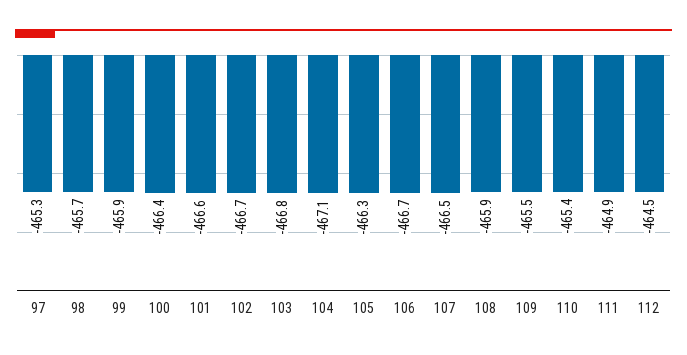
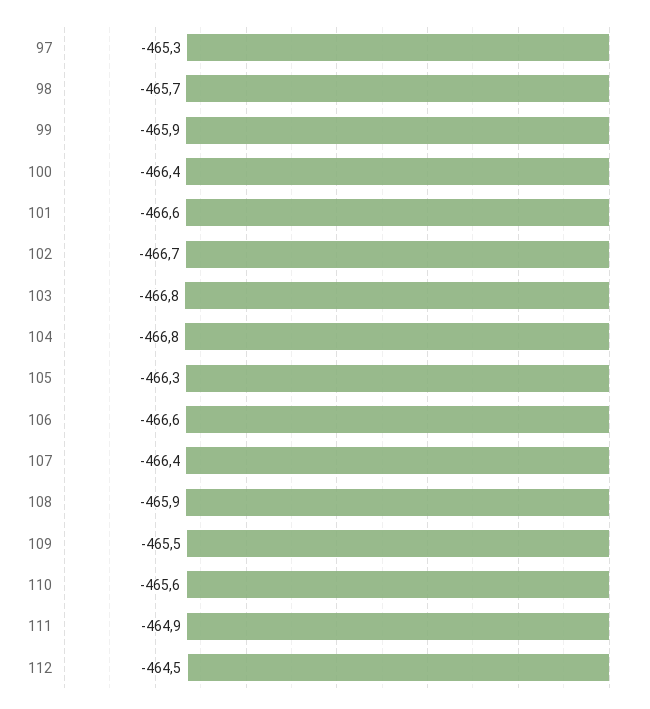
  {
    "97": -465.3,
    "98": -465.7,
    "99": -465.9,
    "100": -466.4,
    "101": -466.6,
    "102": -466.7,
    "103": -466.8,
-   "104": -467.1,
+   "104": -466.8,
    "105": -466.3,
-   "106": -466.7,
+   "106": -466.6,
-   "107": -466.5,
+   "107": -466.4,
    "108": -465.9,
    "109": -465.5,
-   "110": -465.4,
+   "110": -465.6,
    "111": -464.9,
    "112": -464.5
  }

